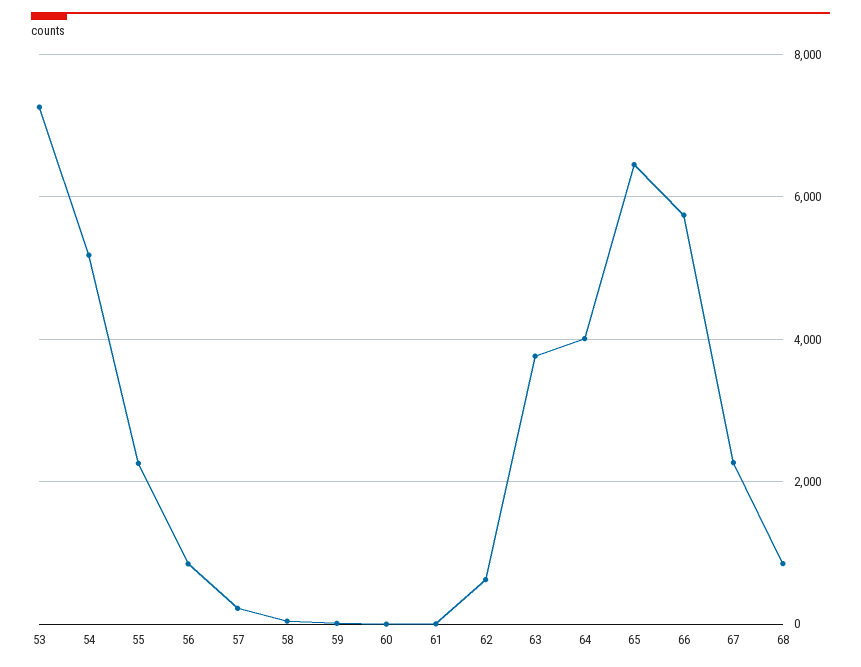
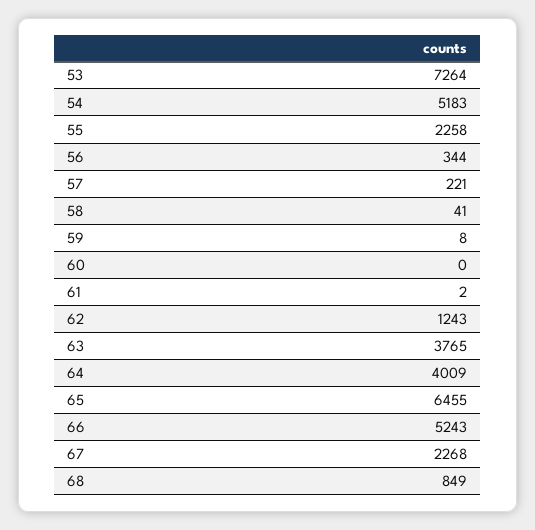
  {
    "53": 7264,
    "54": 5183,
    "55": 2258,
-   "56": 800,
+   "56": 344,
    "57": 221,
    "58": 41,
    "59": 8,
    "60": 0,
    "61": 2,
-   "62": 600,
+   "62": 1243,
    "63": 3765,
    "64": 4009,
    "65": 6455,
-   "66": 5800,
+   "66": 5243,
    "67": 2268,
    "68": 849
  }

